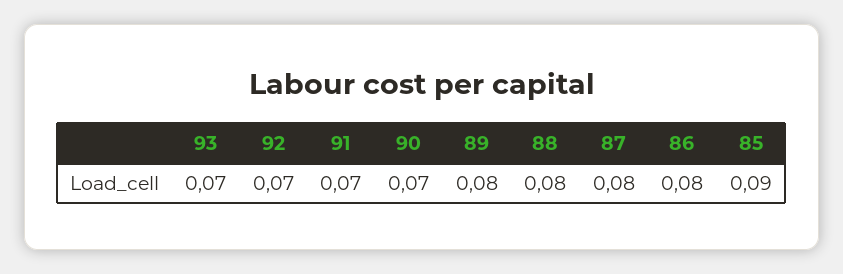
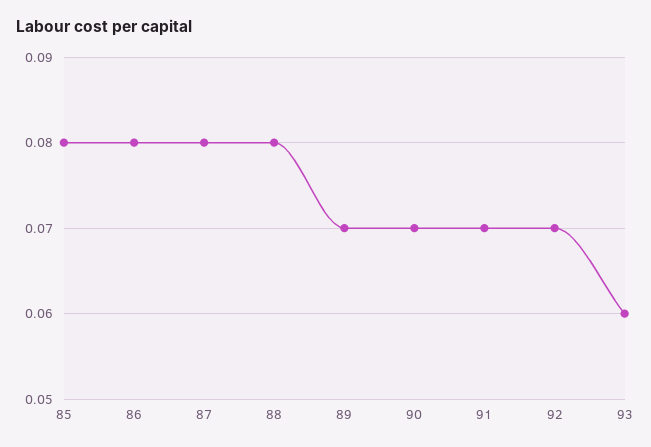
  {
-   "93": 0.07,
+   "93": 0.06,
    "92": 0.07,
    "91": 0.07,
    "90": 0.07,
-   "89": 0.08,
+   "89": 0.07,
    "88": 0.08,
    "87": 0.08,
    "86": 0.08,
-   "85": 0.09
+   "85": 0.08
  }

